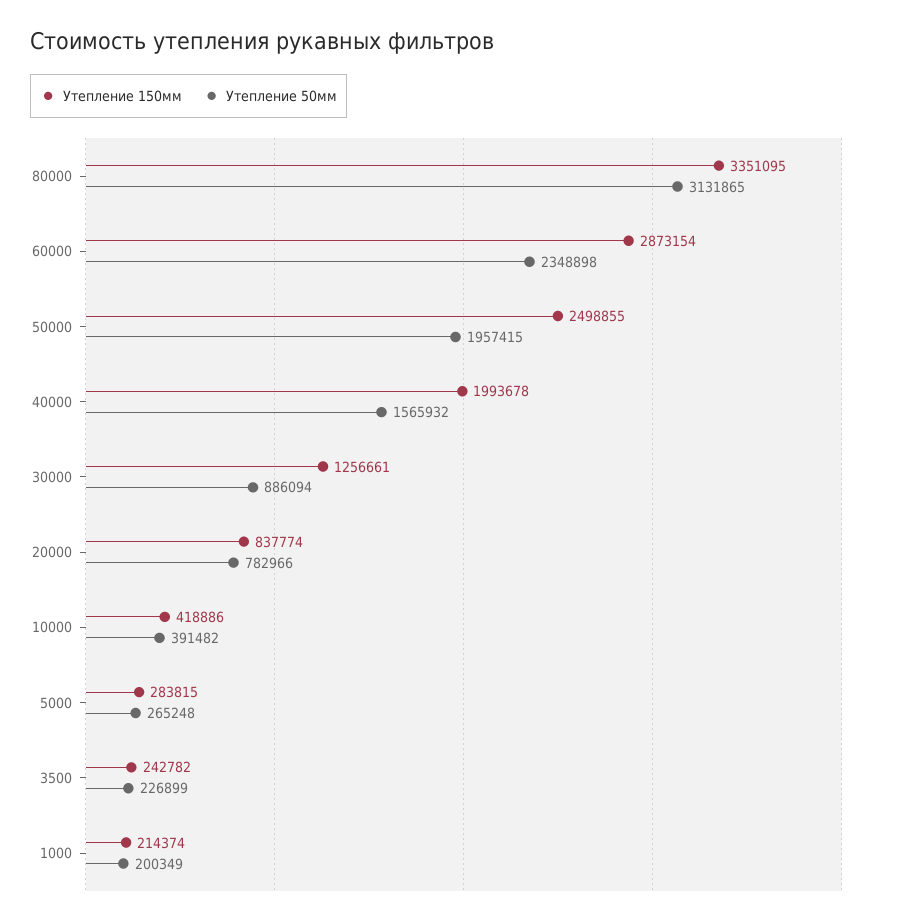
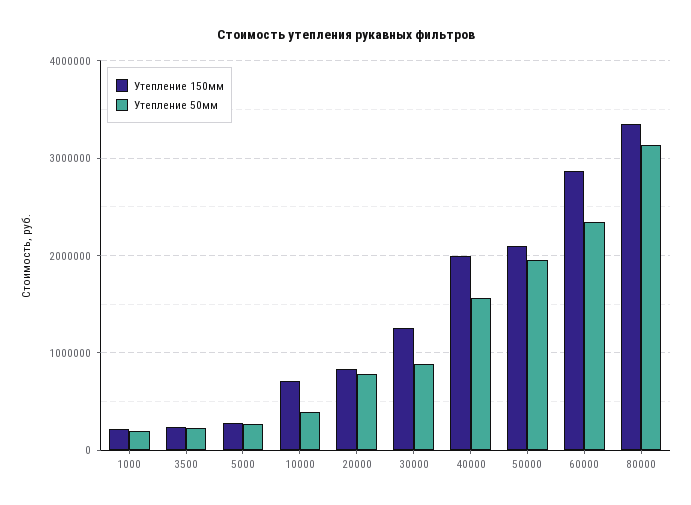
  {
    "Утепление 150мм": {
      "80000": 3351095,
      "60000": 2873154,
-     "50000": 2498855,
+     "50000": 2100000,
      "40000": 1993678,
      "30000": 1256661,
      "20000": 837774,
-     "10000": 418886,
+     "10000": 700000,
      "5000": 283815,
      "3500": 242782,
      "1000": 214374
    },
    "Утепление 50мм": {
      "80000": 3131865,
      "60000": 2348898,
      "50000": 1957415,
      "40000": 1565932,
      "30000": 886094,
      "20000": 782966,
      "10000": 391482,
      "5000": 265248,
      "3500": 226899,
      "1000": 200349
    }
  }

